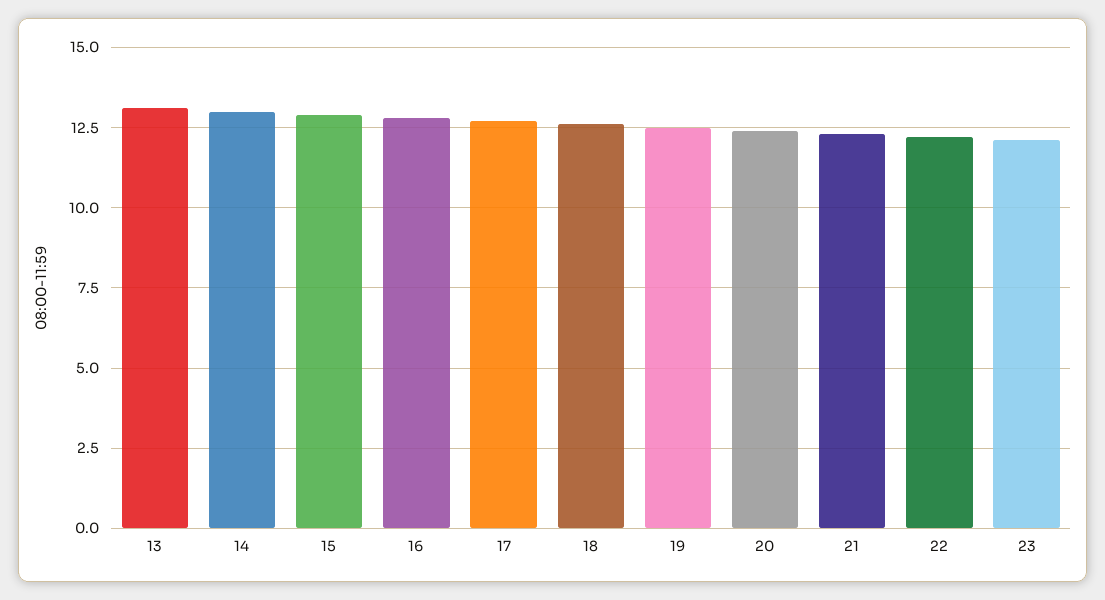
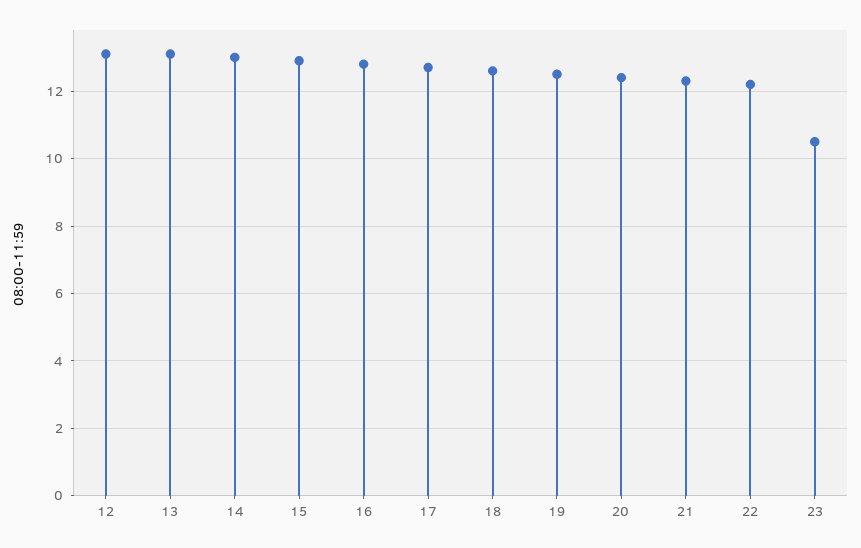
  {
    "13": 13,
    "14": 13,
    "15": 13,
    "16": 13,
    "17": 12.5,
    "18": 12.5,
    "19": 12.5,
    "20": 12.5,
    "21": 12.5,
    "22": 12,
-   "23": 12
+   "23": 10.5,
+   "12": 13
  }

